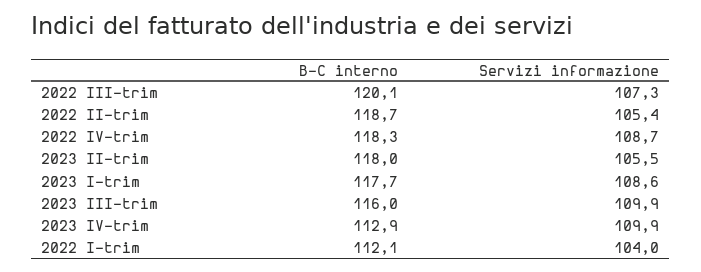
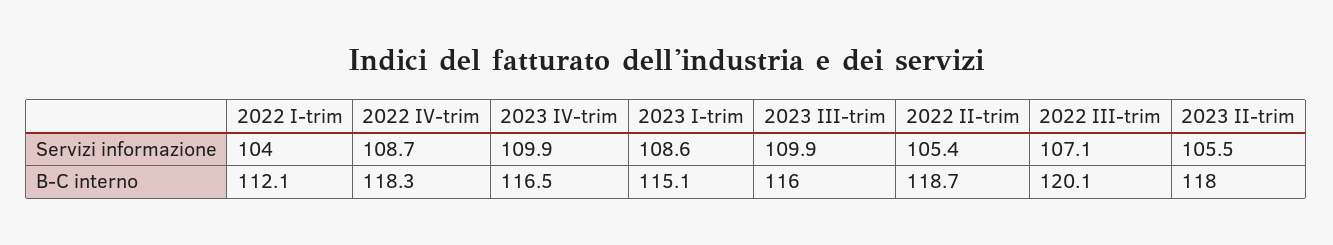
  {
    "B-C interno": {
      "2022 III-trim": 120.1,
      "2022 II-trim": 118.7,
      "2022 IV-trim": 118.3,
      "2023 II-trim": 118,
-     "2023 I-trim": 117.7,
+     "2023 I-trim": 115.1,
      "2023 III-trim": 116,
-     "2023 IV-trim": 112.9,
+     "2023 IV-trim": 116.5,
      "2022 I-trim": 112.1
    },
    "Servizi informazione": {
-     "2022 III-trim": 107.3,
+     "2022 III-trim": 107.1,
      "2022 II-trim": 105.4,
      "2022 IV-trim": 108.7,
      "2023 II-trim": 105.5,
      "2023 I-trim": 108.6,
      "2023 III-trim": 109.9,
      "2023 IV-trim": 109.9,
      "2022 I-trim": 104
    }
  }

